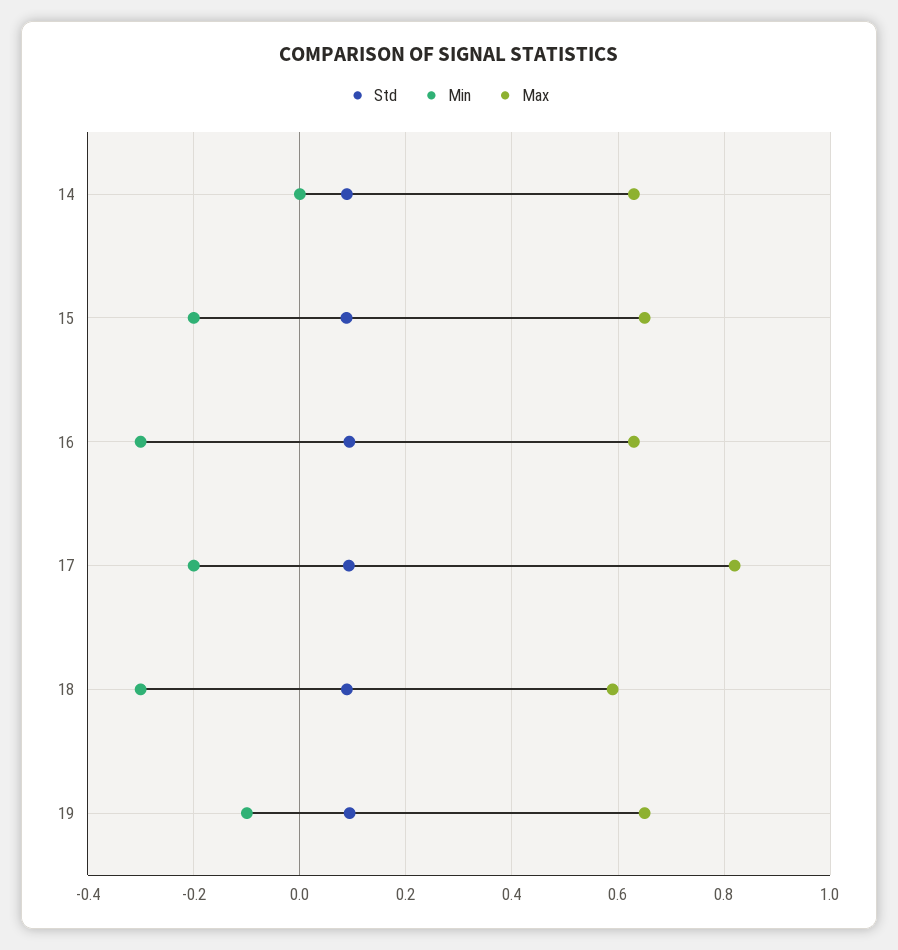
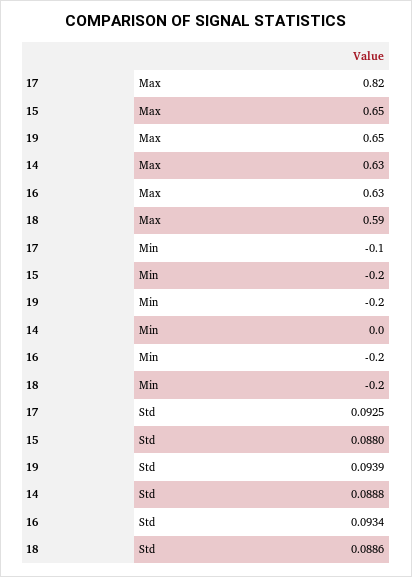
  {
    "Std": {
      "14": 0.0888,
      "15": 0.088,
      "16": 0.0934,
      "17": 0.0925,
      "18": 0.0886,
      "19": 0.0939
    },
    "Min": {
      "14": 0,
      "15": -0.2,
-     "16": -0.3,
+     "16": -0.2,
-     "17": -0.2,
+     "17": -0.1,
-     "18": -0.3,
+     "18": -0.2,
-     "19": -0.1
+     "19": -0.2
    },
    "Max": {
      "14": 0.63,
      "15": 0.65,
      "16": 0.63,
      "17": 0.82,
      "18": 0.59,
      "19": 0.65
    }
  }

